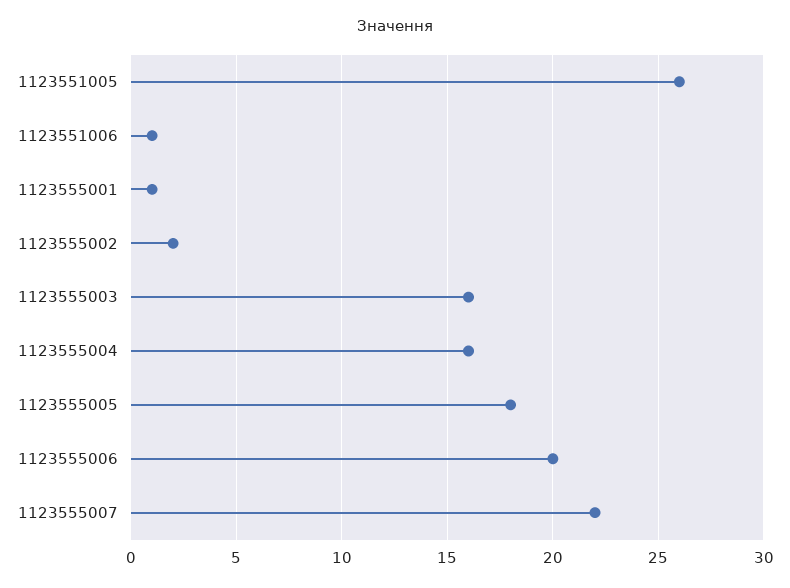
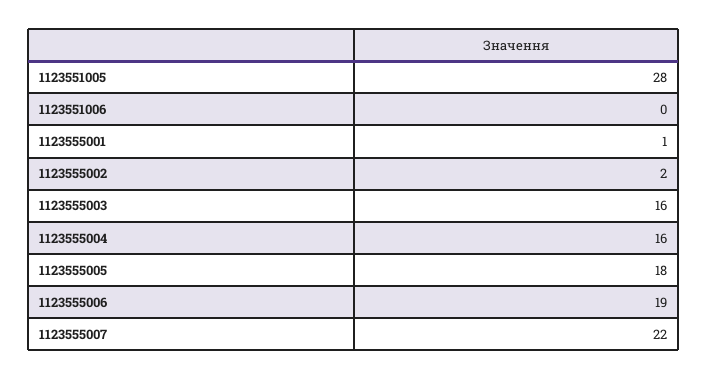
  {
-   "1123551005": 26,
+   "1123551005": 28,
-   "1123551006": 1,
+   "1123551006": 0,
    "1123555001": 1,
    "1123555002": 2,
    "1123555003": 16,
    "1123555004": 16,
    "1123555005": 18,
-   "1123555006": 20,
+   "1123555006": 19,
    "1123555007": 22
  }

